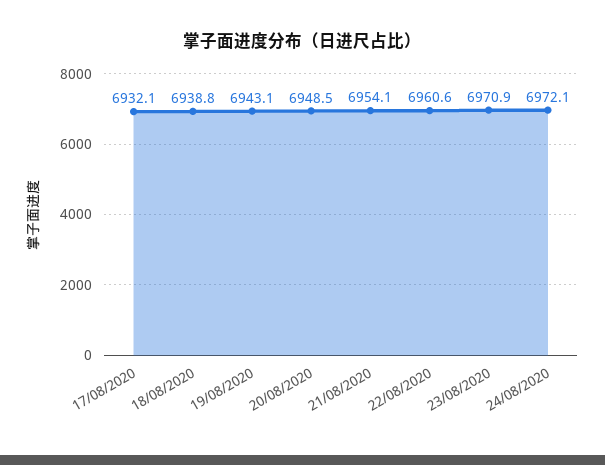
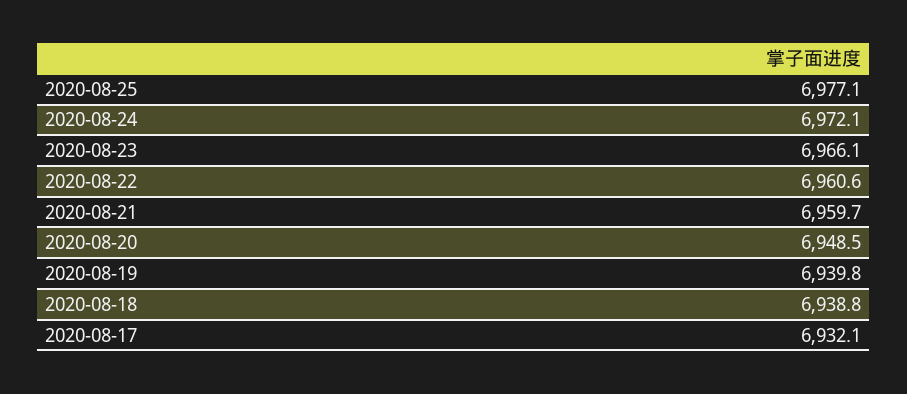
  {
    "17/08/2020": 6932.1,
    "18/08/2020": 6938.8,
-   "19/08/2020": 6943.1,
+   "19/08/2020": 6939.8,
    "20/08/2020": 6948.5,
-   "21/08/2020": 6954.1,
+   "21/08/2020": 6959.7,
    "22/08/2020": 6960.6,
-   "23/08/2020": 6970.9,
+   "23/08/2020": 6966.1,
-   "24/08/2020": 6972.1
+   "24/08/2020": 6972.1,
+   "2020-08-25": 6977.1
  }

